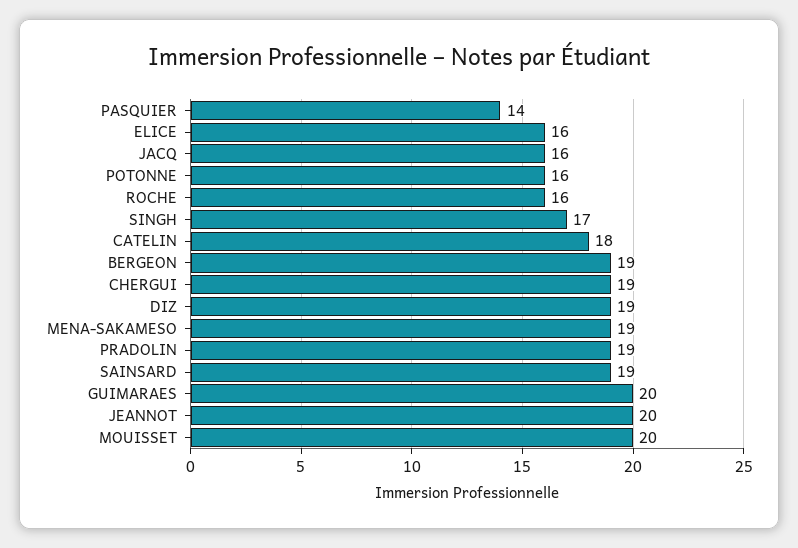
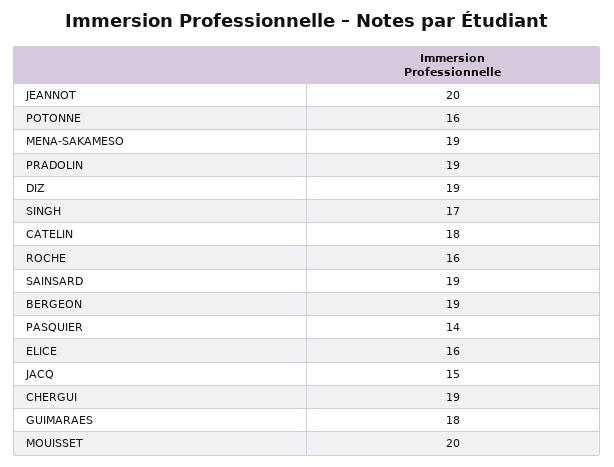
  {
    "PASQUIER": 14,
    "ELICE": 16,
-   "JACQ": 16,
+   "JACQ": 15,
    "POTONNE": 16,
    "ROCHE": 16,
    "SINGH": 17,
    "CATELIN": 18,
    "BERGEON": 19,
    "CHERGUI": 19,
    "DIZ": 19,
    "MENA-SAKAMESO": 19,
    "PRADOLIN": 19,
    "SAINSARD": 19,
-   "GUIMARAES": 20,
+   "GUIMARAES": 18,
    "JEANNOT": 20,
    "MOUISSET": 20
  }

